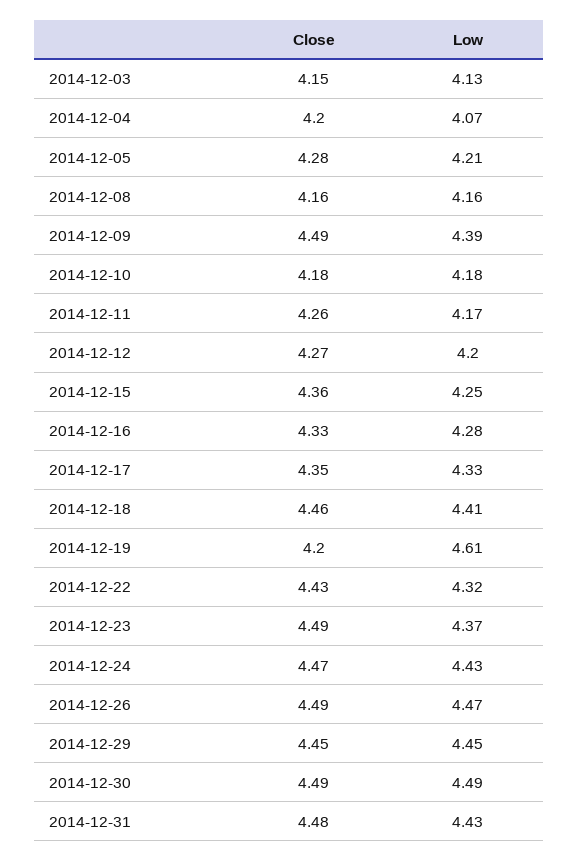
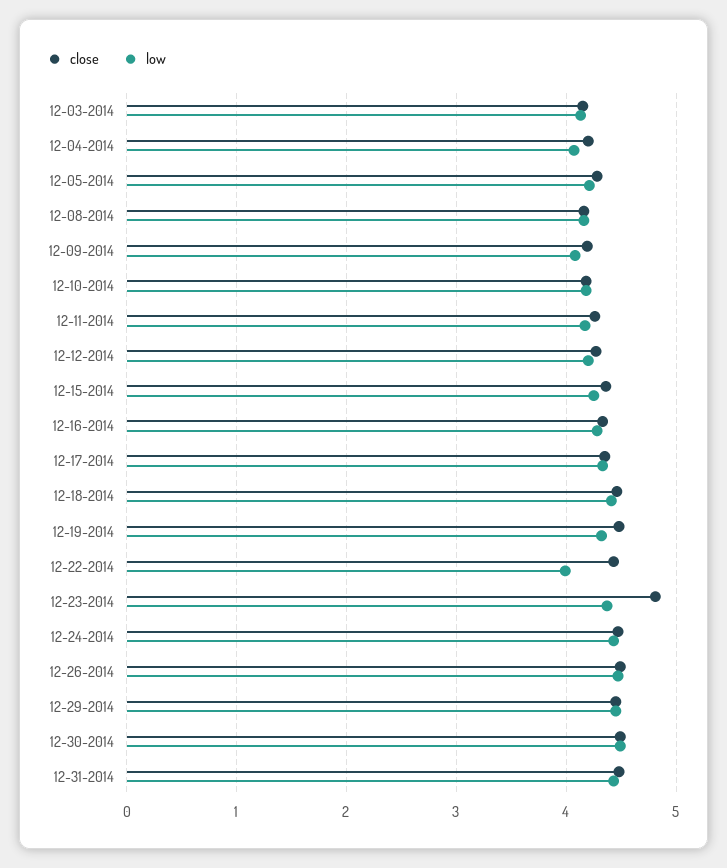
  {
    "Close": {
      "2014-12-03": 4.15,
      "2014-12-04": 4.2,
      "2014-12-05": 4.28,
      "2014-12-08": 4.16,
-     "2014-12-09": 4.49,
+     "2014-12-09": 4.2,
      "2014-12-10": 4.18,
      "2014-12-11": 4.26,
      "2014-12-12": 4.27,
      "2014-12-15": 4.36,
      "2014-12-16": 4.33,
      "2014-12-17": 4.35,
      "2014-12-18": 4.46,
-     "2014-12-19": 4.2,
+     "2014-12-19": 4.5,
      "2014-12-22": 4.43,
-     "2014-12-23": 4.49,
+     "2014-12-23": 4.8,
      "2014-12-24": 4.47,
      "2014-12-26": 4.49,
      "2014-12-29": 4.45,
      "2014-12-30": 4.49,
      "2014-12-31": 4.48
    },
    "Low": {
      "2014-12-03": 4.13,
      "2014-12-04": 4.07,
      "2014-12-05": 4.21,
      "2014-12-08": 4.16,
-     "2014-12-09": 4.39,
+     "2014-12-09": 4.1,
      "2014-12-10": 4.18,
      "2014-12-11": 4.17,
      "2014-12-12": 4.2,
      "2014-12-15": 4.25,
      "2014-12-16": 4.28,
      "2014-12-17": 4.33,
      "2014-12-18": 4.41,
-     "2014-12-19": 4.61,
+     "2014-12-19": 4.3,
-     "2014-12-22": 4.32,
+     "2014-12-22": 4,
      "2014-12-23": 4.37,
      "2014-12-24": 4.43,
      "2014-12-26": 4.47,
      "2014-12-29": 4.45,
      "2014-12-30": 4.49,
      "2014-12-31": 4.43
    }
  }

